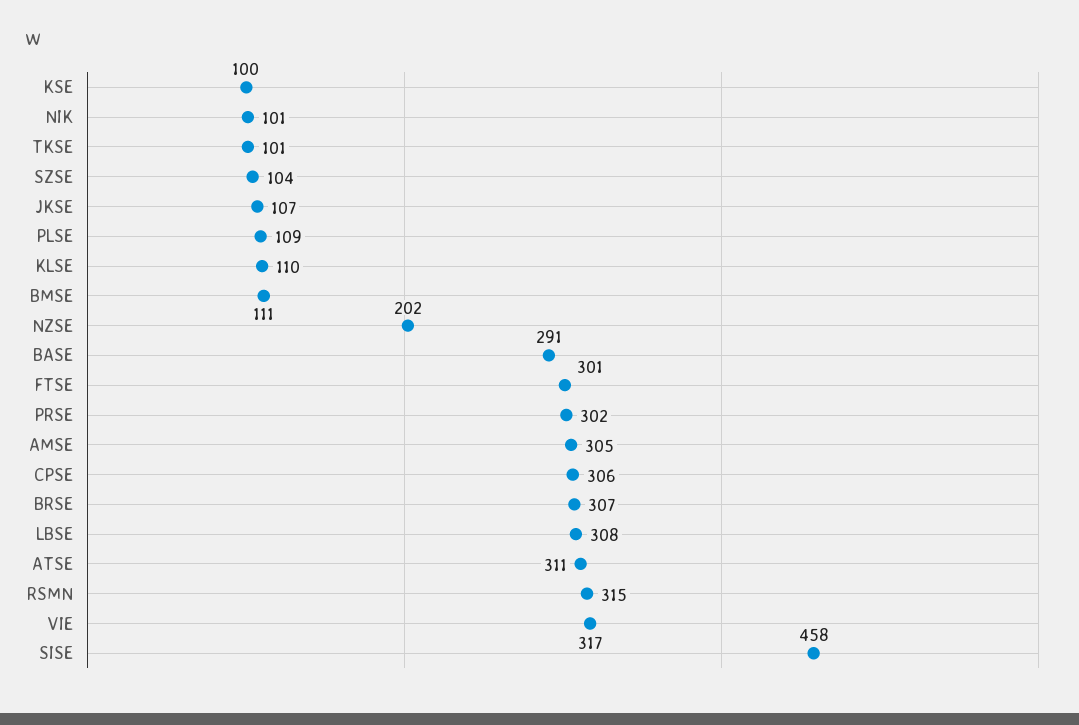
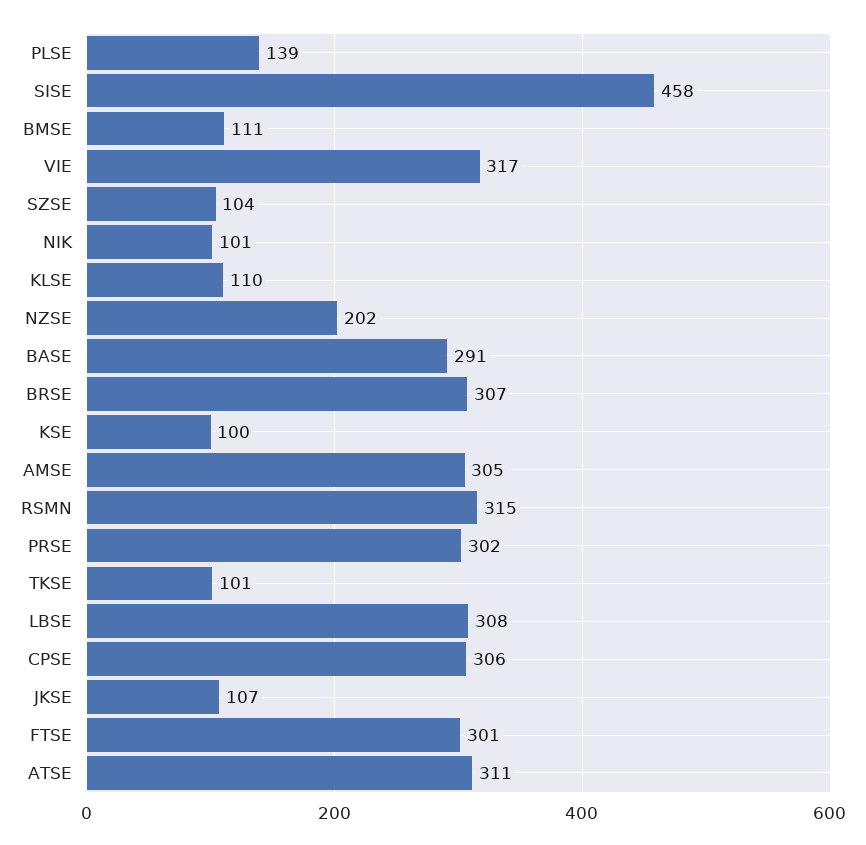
  {
    "KSE": 100,
    "NIK": 101,
    "TKSE": 101,
    "SZSE": 104,
    "JKSE": 107,
-   "PLSE": 109,
+   "PLSE": 139,
    "KLSE": 110,
    "BMSE": 111,
    "NZSE": 202,
    "BASE": 291,
    "FTSE": 301,
    "PRSE": 302,
    "AMSE": 305,
    "CPSE": 306,
    "BRSE": 307,
    "LBSE": 308,
    "ATSE": 311,
    "RSMN": 315,
    "VIE": 317,
    "SISE": 458
  }

